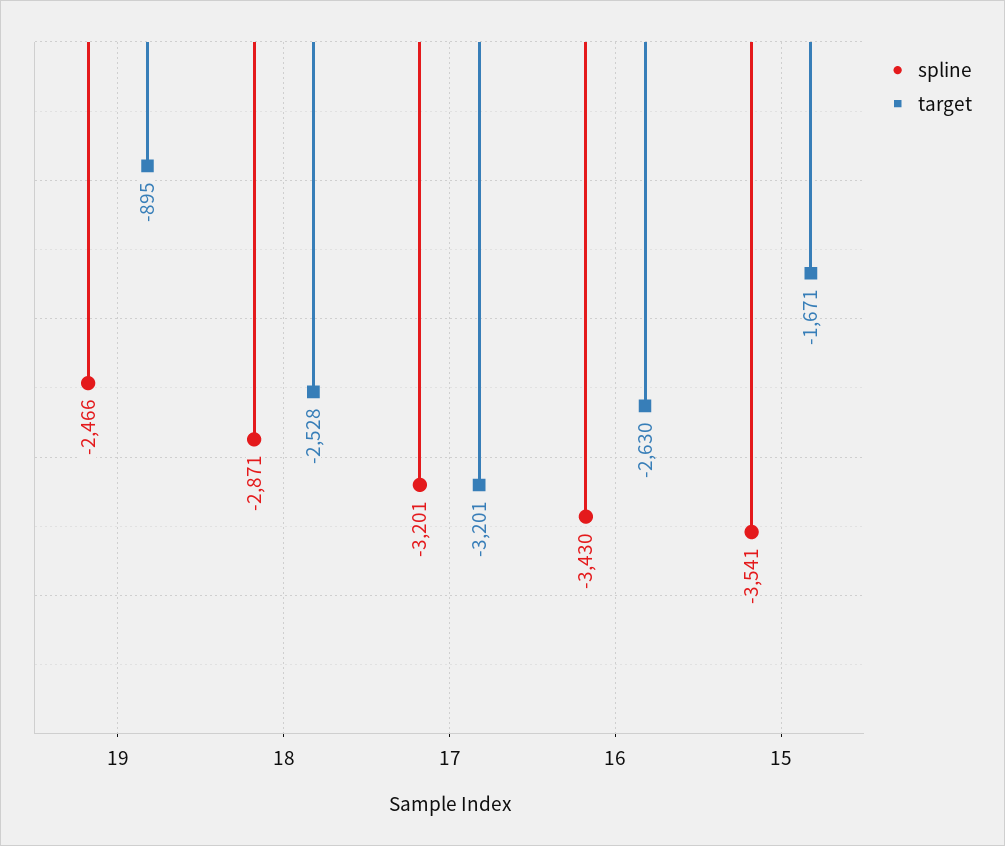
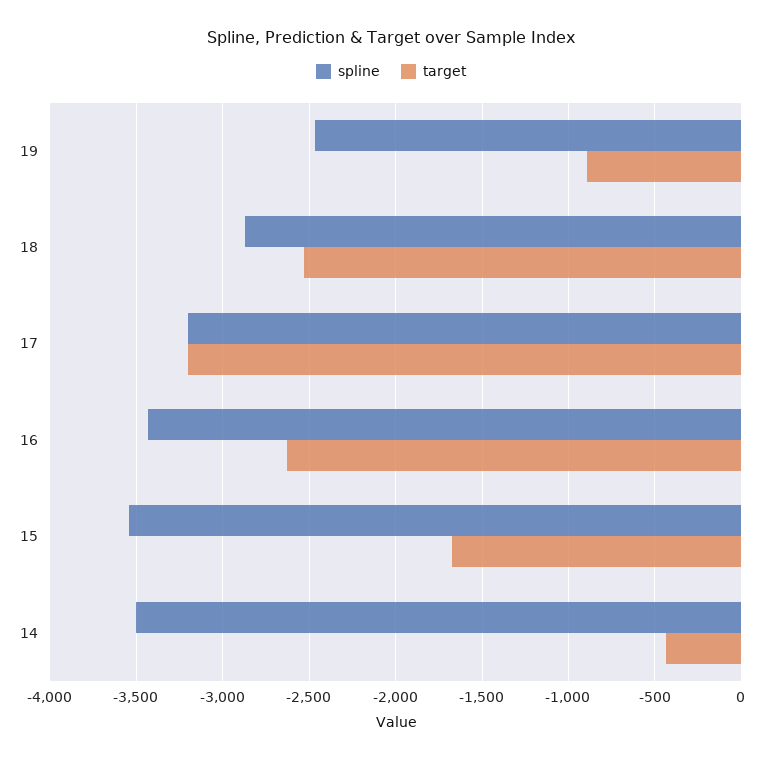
  {
    "spline": {
      "19": -2466,
      "18": -2871,
      "17": -3201,
      "16": -3430,
-     "15": -3541
+     "15": -3541,
+     "14": -3500
    },
    "target": {
      "19": -895,
      "18": -2528,
      "17": -3201,
      "16": -2630,
-     "15": -1671
+     "15": -1671,
+     "14": -450
    }
  }

